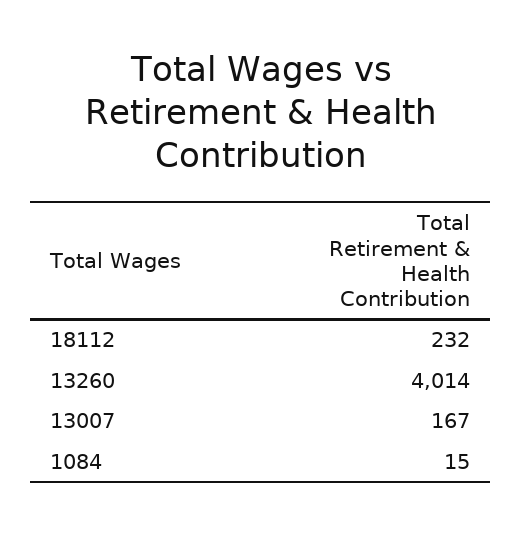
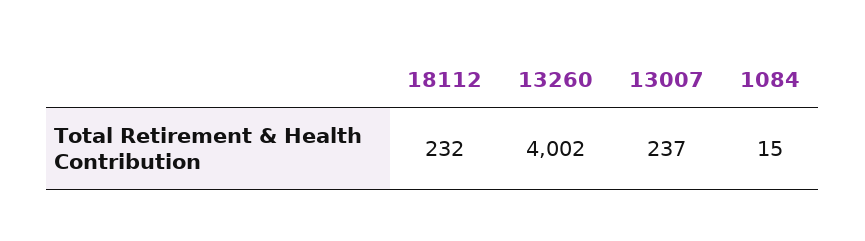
  {
    "18112": 232,
-   "13260": 4014,
+   "13260": 4002,
-   "13007": 167,
+   "13007": 237,
    "1084": 15
  }

